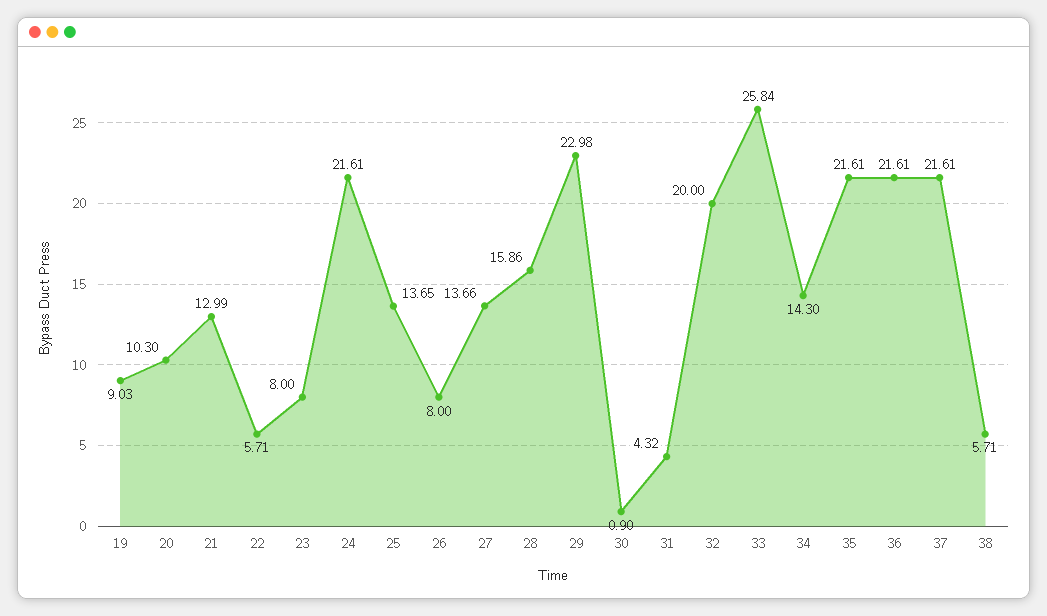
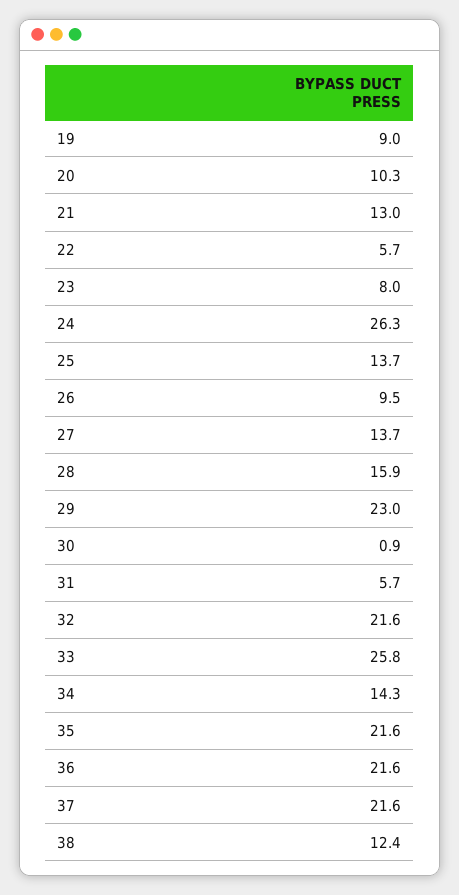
  {
    "19": 9.03,
    "20": 10.3,
    "21": 12.99,
    "22": 5.71,
    "23": 8,
-   "24": 21.61,
+   "24": 26.3,
    "25": 13.65,
-   "26": 8,
+   "26": 9.5,
    "27": 13.66,
    "28": 15.86,
    "29": 22.98,
    "30": 0.9,
-   "31": 4.32,
+   "31": 5.7,
-   "32": 20,
+   "32": 21.6,
    "33": 25.84,
    "34": 14.3,
    "35": 21.61,
    "36": 21.61,
    "37": 21.61,
-   "38": 5.71
+   "38": 12.4
  }

